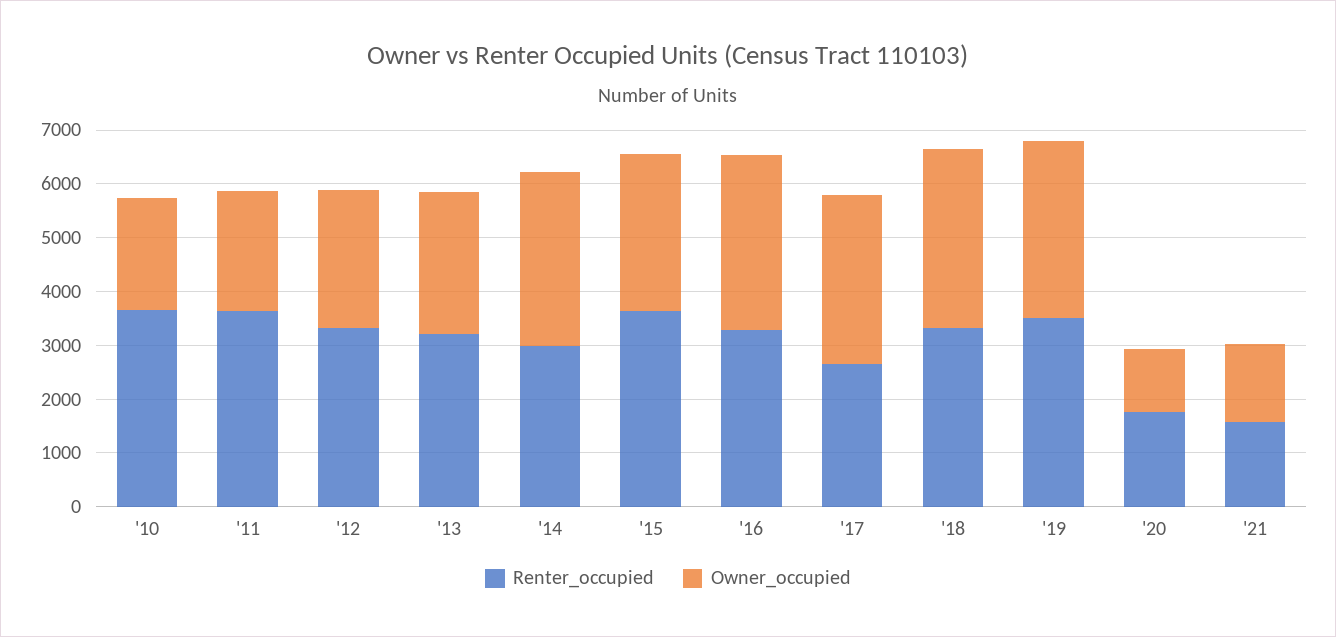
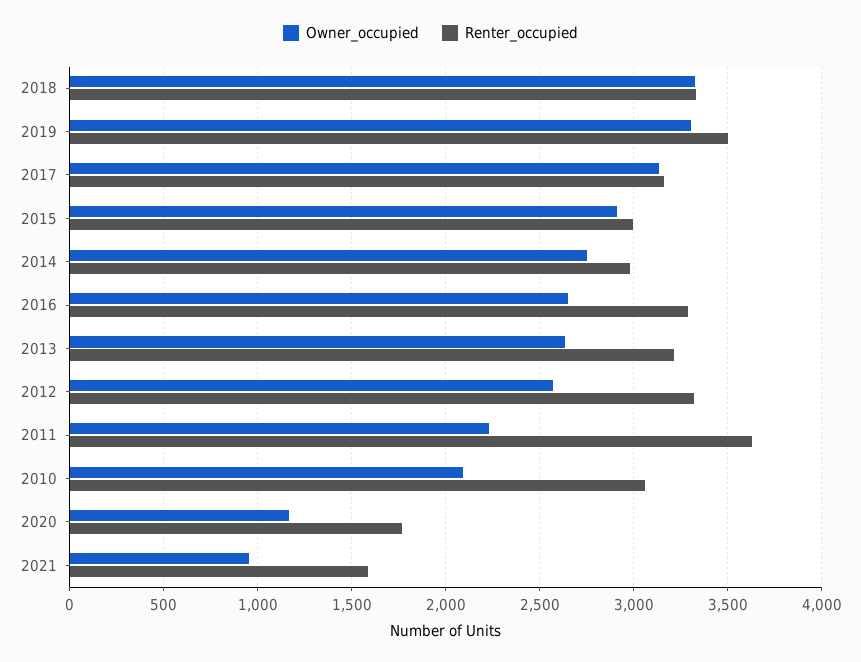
  {
    "Renter_occupied": {
-     "'10": 3600,
+     "'10": 3050,
      "'11": 3650,
      "'12": 3300,
      "'13": 3200,
      "'14": 3000,
-     "'15": 3600,
+     "'15": 3000,
      "'16": 3300,
-     "'17": 2600,
+     "'17": 3150,
      "'18": 3350,
      "'19": 3500,
      "'20": 1750,
      "'21": 1600
    },
    "Owner_occupied": {
      "'10": 2100,
      "'11": 2250,
      "'12": 2550,
      "'13": 2650,
-     "'14": 3200,
+     "'14": 2750,
      "'15": 2900,
-     "'16": 3200,
+     "'16": 2650,
      "'17": 3150,
      "'18": 3350,
      "'19": 3300,
      "'20": 1150,
-     "'21": 1400
+     "'21": 950
    }
  }

